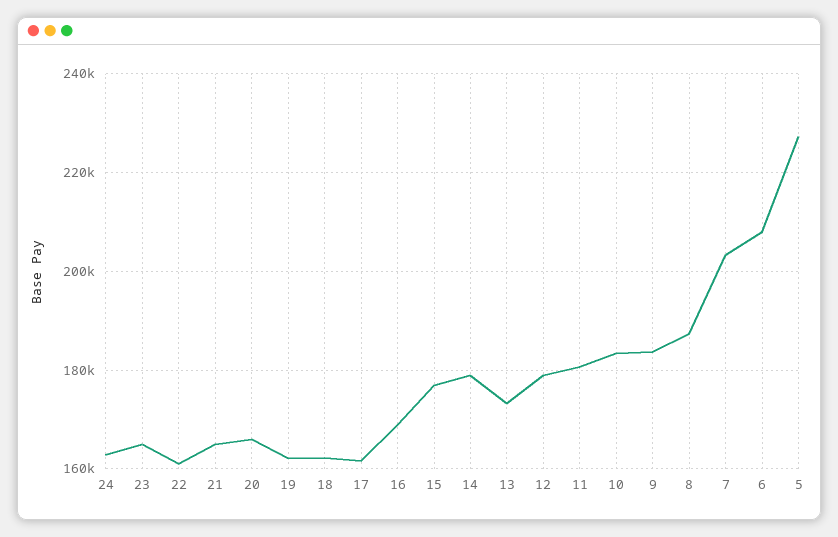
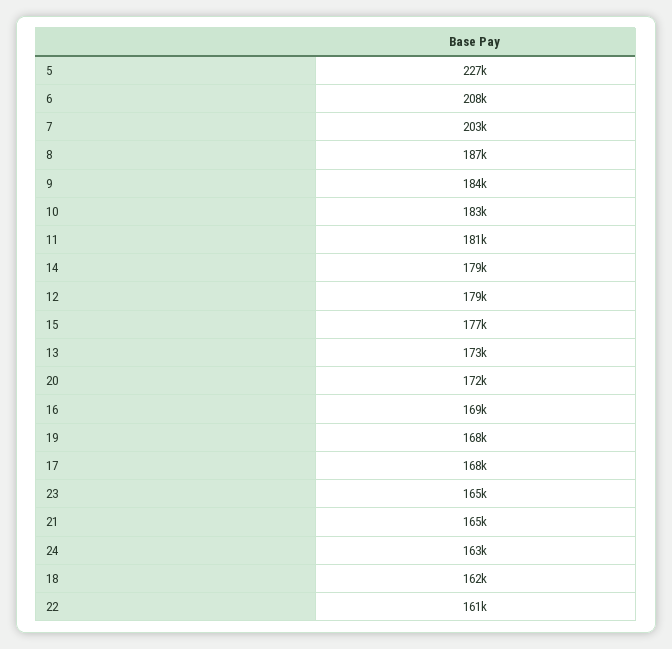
  {
    "24": 163000,
    "23": 165000,
    "22": 161000,
    "21": 165000,
-   "20": 166000,
+   "20": 172000,
-   "19": 162000,
+   "19": 168000,
    "18": 162000,
-   "17": 162000,
+   "17": 168000,
    "16": 169000,
    "15": 177000,
    "14": 179000,
    "13": 173000,
    "12": 179000,
    "11": 181000,
    "10": 183000,
    "9": 184000,
    "8": 187000,
    "7": 203000,
    "6": 208000,
    "5": 227000
  }

